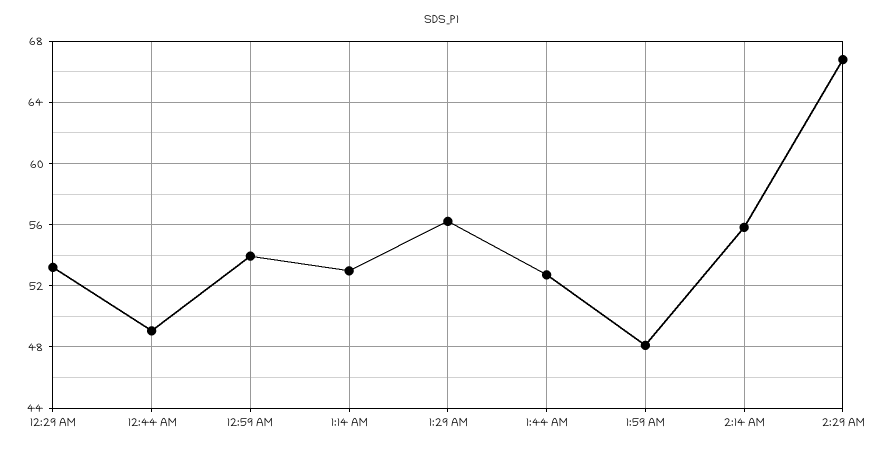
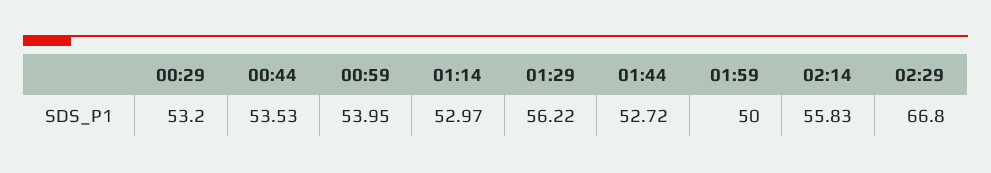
  {
    "12:29 AM": 53.2,
-   "12:44 AM": 49,
+   "12:44 AM": 53.53,
    "12:59 AM": 53.95,
    "1:14 AM": 52.97,
    "1:29 AM": 56.22,
    "1:44 AM": 52.72,
-   "1:59 AM": 48,
+   "1:59 AM": 50,
    "2:14 AM": 55.83,
    "2:29 AM": 66.8
  }

